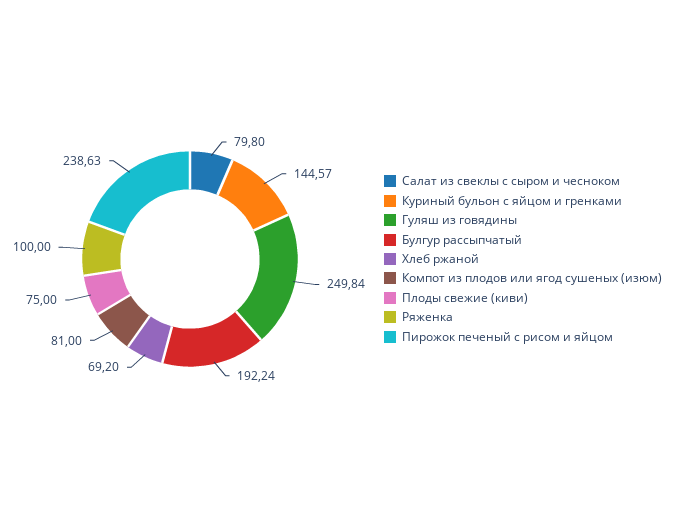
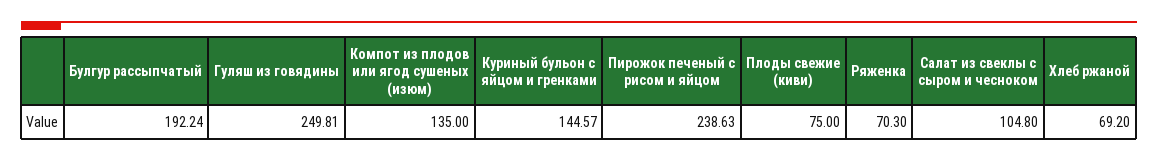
  {
-   "Салат из свеклы с сыром и чесноком": 79.8,
+   "Салат из свеклы с сыром и чесноком": 104.8,
    "Куриный бульон с яйцом и гренками": 144.57,
-   "Гуляш из говядины": 249.84,
+   "Гуляш из говядины": 249.81,
    "Булгур рассыпчатый": 192.24,
    "Хлеб ржаной": 69.2,
-   "Компот из плодов или ягод сушеных (изюм)": 81,
+   "Компот из плодов или ягод сушеных (изюм)": 135,
    "Плоды свежие (киви)": 75,
-   "Ряженка": 100,
+   "Ряженка": 70.3,
    "Пирожок печеный с рисом и яйцом": 238.63
  }

